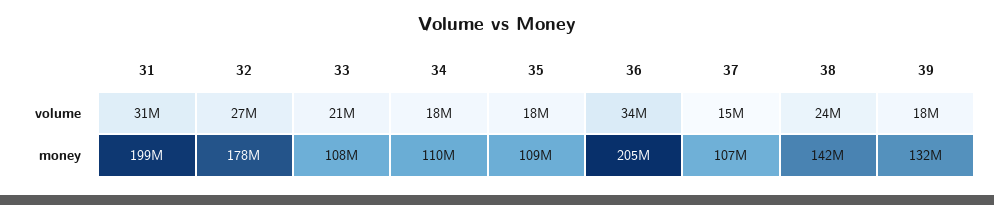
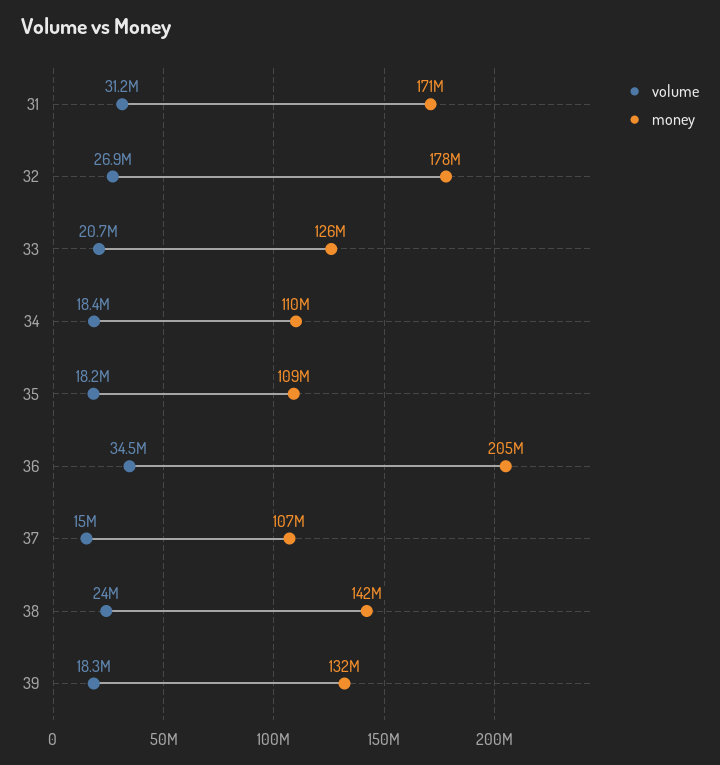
  {
    "volume": {
      "31": 31200000,
      "32": 26900000,
      "33": 20700000,
      "34": 18400000,
      "35": 18200000,
      "36": 34500000,
      "37": 15000000,
      "38": 24000000,
      "39": 18300000
    },
    "money": {
-     "31": 199000000,
+     "31": 171000000,
      "32": 178000000,
-     "33": 108000000,
+     "33": 126000000,
      "34": 110000000,
      "35": 109000000,
      "36": 205000000,
      "37": 107000000,
      "38": 142000000,
      "39": 132000000
    }
  }

